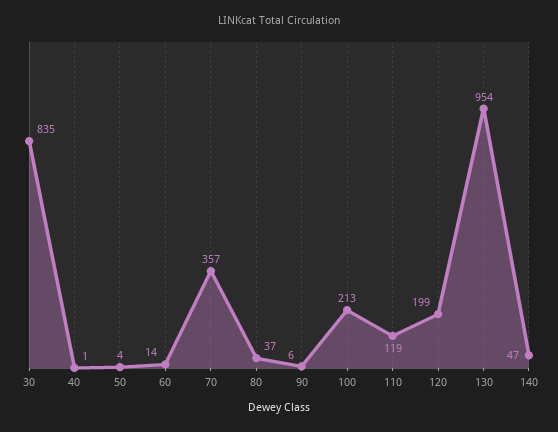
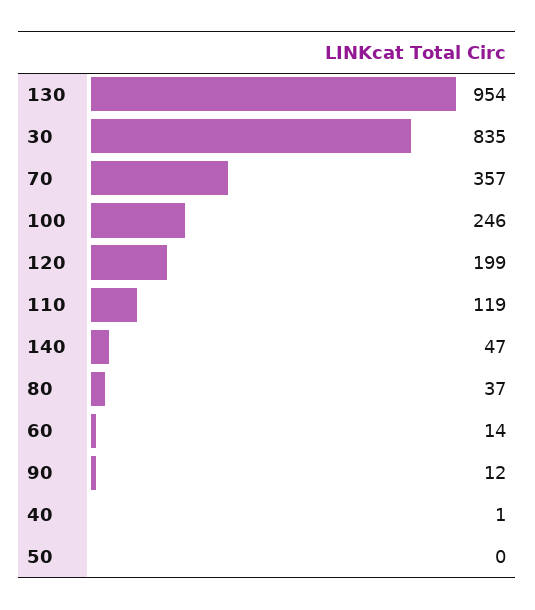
  {
    "30": 835,
    "40": 1,
-   "50": 4,
+   "50": 0,
    "60": 14,
    "70": 357,
    "80": 37,
-   "90": 6,
+   "90": 12,
-   "100": 213,
+   "100": 246,
    "110": 119,
    "120": 199,
    "130": 954,
    "140": 47
  }

